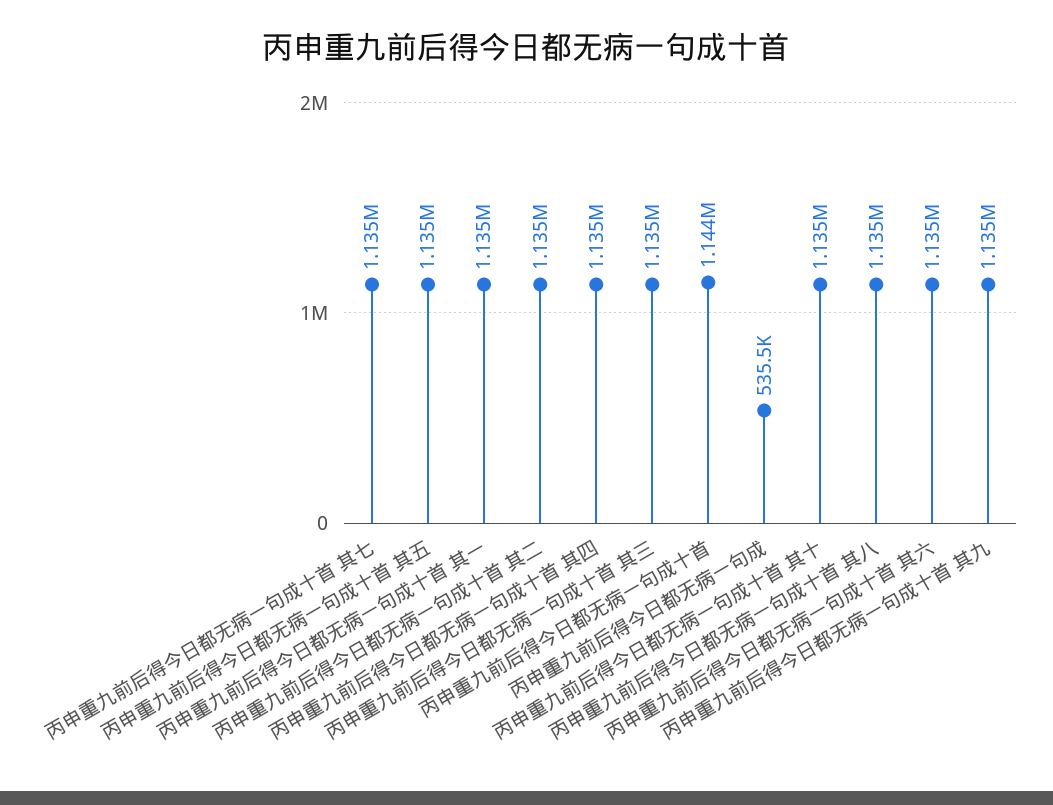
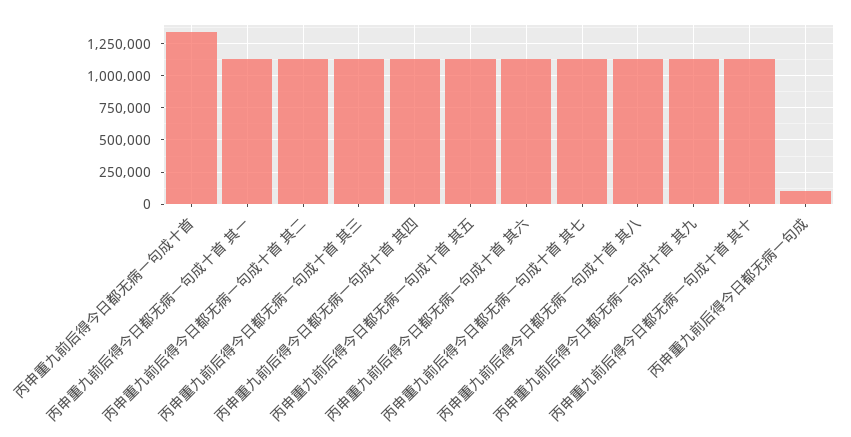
  {
    "丙申重九前后得今日都无病一句成十首 其七": 1135000,
    "丙申重九前后得今日都无病一句成十首 其五": 1135000,
    "丙申重九前后得今日都无病一句成十首 其一": 1135000,
    "丙申重九前后得今日都无病一句成十首 其二": 1135000,
    "丙申重九前后得今日都无病一句成十首 其四": 1135000,
    "丙申重九前后得今日都无病一句成十首 其三": 1135000,
-   "丙申重九前后得今日都无病一句成十首": 1144000,
+   "丙申重九前后得今日都无病一句成十首": 1350000,
-   "丙申重九前后得今日都无病一句成": 535500,
+   "丙申重九前后得今日都无病一句成": 100000,
    "丙申重九前后得今日都无病一句成十首 其十": 1135000,
    "丙申重九前后得今日都无病一句成十首 其八": 1135000,
    "丙申重九前后得今日都无病一句成十首 其六": 1135000,
    "丙申重九前后得今日都无病一句成十首 其九": 1135000
  }

